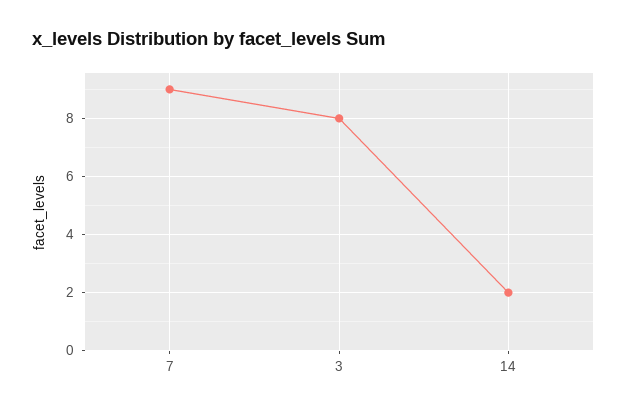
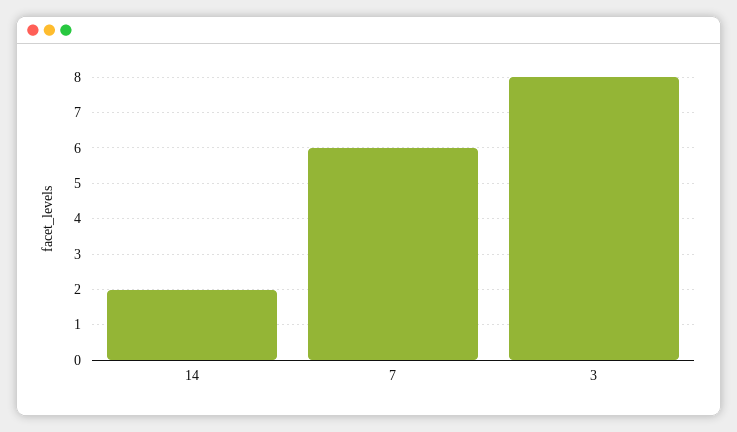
  {
-   "7": 9,
+   "7": 6,
    "3": 8,
    "14": 2
  }

